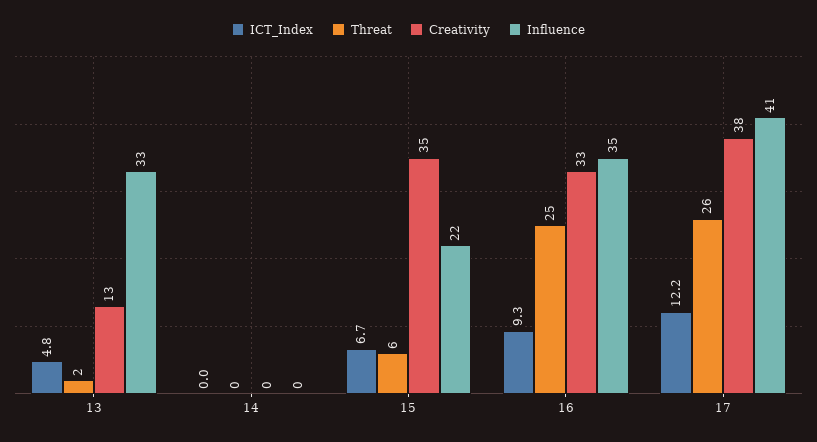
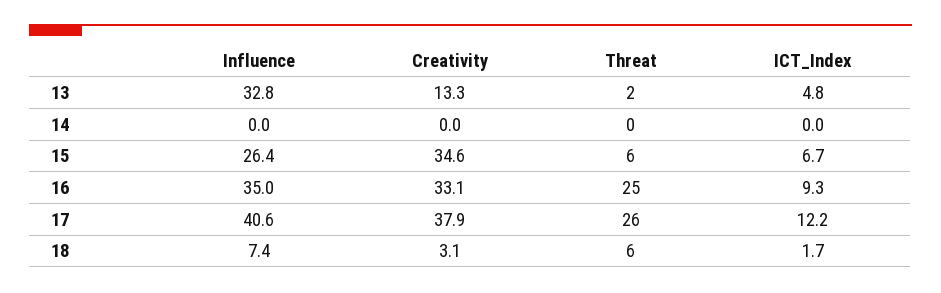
  {
    "ICT_Index": {
      "13": 4.8,
      "14": 0,
      "15": 6.7,
      "16": 9.3,
-     "17": 12.2
+     "17": 12.2,
+     "18": 1.7
    },
    "Threat": {
      "13": 2,
      "14": 0,
      "15": 6,
      "16": 25,
-     "17": 26
+     "17": 26,
+     "18": 6
    },
    "Creativity": {
      "13": 13.3,
      "14": 0,
      "15": 34.6,
      "16": 33.1,
-     "17": 37.9
+     "17": 37.9,
+     "18": 3.1
    },
    "Influence": {
      "13": 32.8,
      "14": 0,
-     "15": 22,
+     "15": 26.4,
      "16": 35,
-     "17": 40.6
+     "17": 40.6,
+     "18": 7.4
    }
  }

